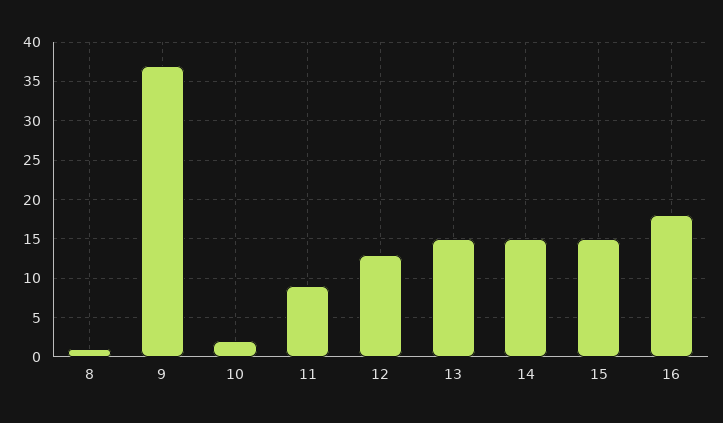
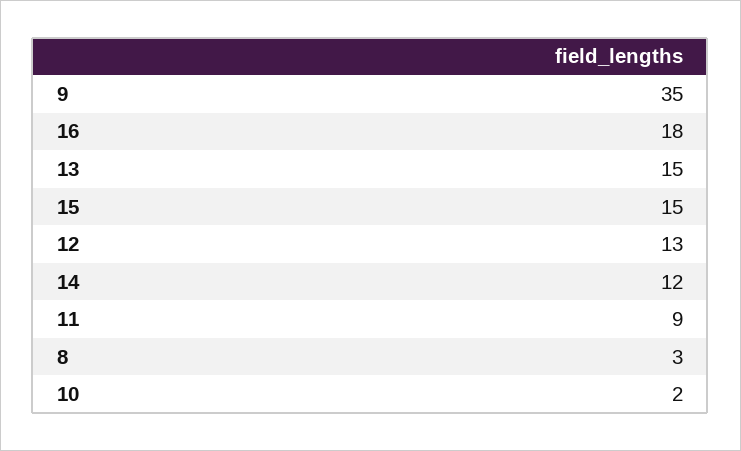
  {
-   "8": 1,
+   "8": 3,
-   "9": 37,
+   "9": 35,
    "10": 2,
    "11": 9,
    "12": 13,
    "13": 15,
-   "14": 15,
+   "14": 12,
    "15": 15,
    "16": 18
  }

